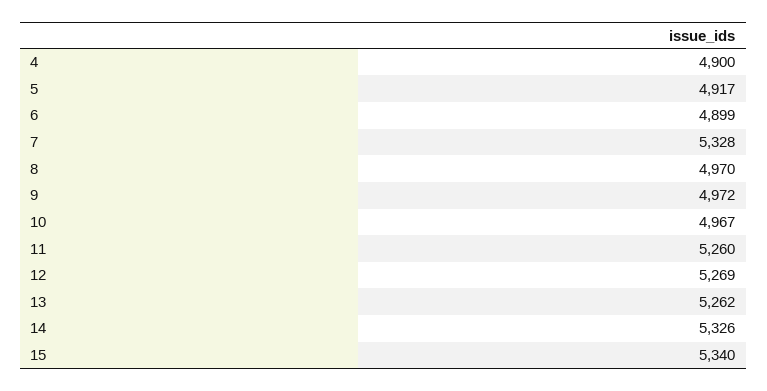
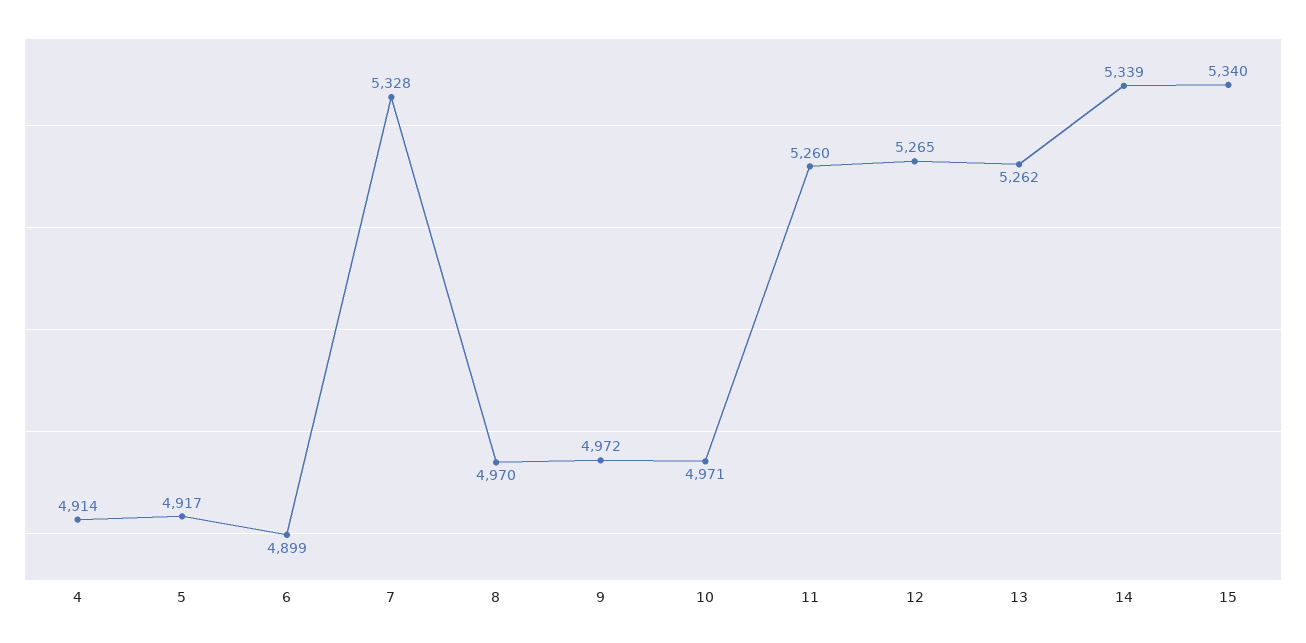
  {
-   "4": 4900,
+   "4": 4914,
    "5": 4917,
    "6": 4899,
    "7": 5328,
    "8": 4970,
    "9": 4972,
-   "10": 4967,
+   "10": 4971,
    "11": 5260,
-   "12": 5269,
+   "12": 5265,
    "13": 5262,
-   "14": 5326,
+   "14": 5339,
    "15": 5340
  }

